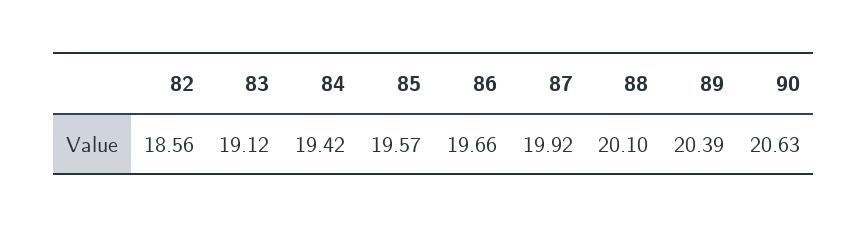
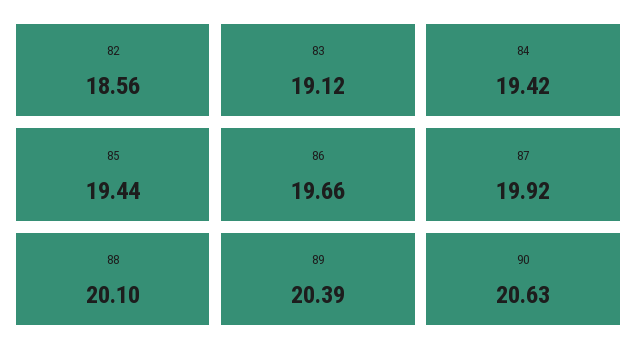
  {
    "82": 18.56,
    "83": 19.12,
    "84": 19.42,
-   "85": 19.57,
+   "85": 19.44,
    "86": 19.66,
    "87": 19.92,
    "88": 20.1,
    "89": 20.39,
    "90": 20.63
  }

